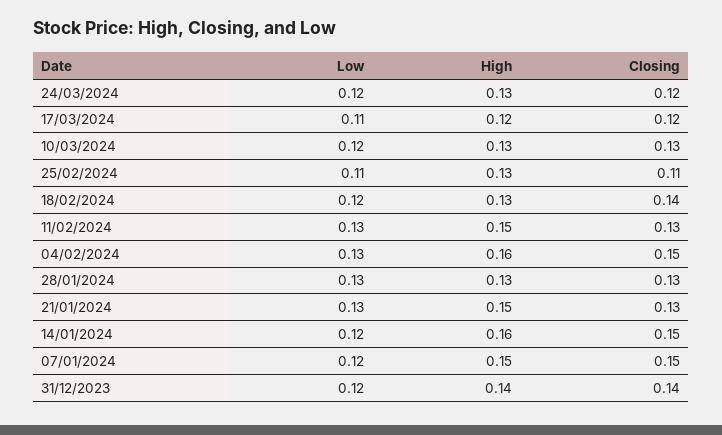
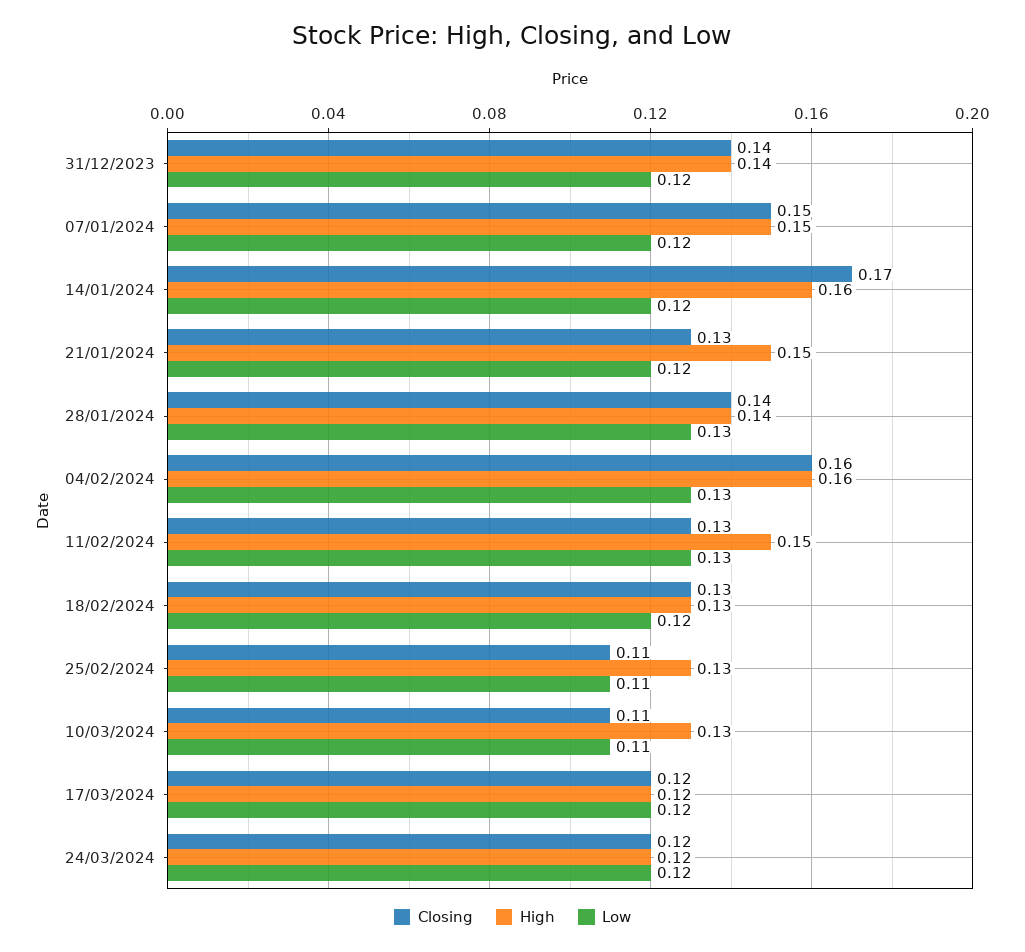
  {
    "Low": {
      "24/03/2024": 0.12,
-     "17/03/2024": 0.11,
+     "17/03/2024": 0.12,
-     "10/03/2024": 0.12,
+     "10/03/2024": 0.11,
      "25/02/2024": 0.11,
      "18/02/2024": 0.12,
      "11/02/2024": 0.13,
      "04/02/2024": 0.13,
      "28/01/2024": 0.13,
-     "21/01/2024": 0.13,
+     "21/01/2024": 0.12,
      "14/01/2024": 0.12,
      "07/01/2024": 0.12,
      "31/12/2023": 0.12
    },
    "High": {
-     "24/03/2024": 0.13,
+     "24/03/2024": 0.12,
      "17/03/2024": 0.12,
      "10/03/2024": 0.13,
      "25/02/2024": 0.13,
      "18/02/2024": 0.13,
      "11/02/2024": 0.15,
      "04/02/2024": 0.16,
-     "28/01/2024": 0.13,
+     "28/01/2024": 0.14,
      "21/01/2024": 0.15,
      "14/01/2024": 0.16,
      "07/01/2024": 0.15,
      "31/12/2023": 0.14
    },
    "Closing": {
      "24/03/2024": 0.12,
      "17/03/2024": 0.12,
-     "10/03/2024": 0.13,
+     "10/03/2024": 0.11,
      "25/02/2024": 0.11,
-     "18/02/2024": 0.14,
+     "18/02/2024": 0.13,
      "11/02/2024": 0.13,
-     "04/02/2024": 0.15,
+     "04/02/2024": 0.16,
-     "28/01/2024": 0.13,
+     "28/01/2024": 0.14,
      "21/01/2024": 0.13,
-     "14/01/2024": 0.15,
+     "14/01/2024": 0.17,
      "07/01/2024": 0.15,
      "31/12/2023": 0.14
    }
  }

